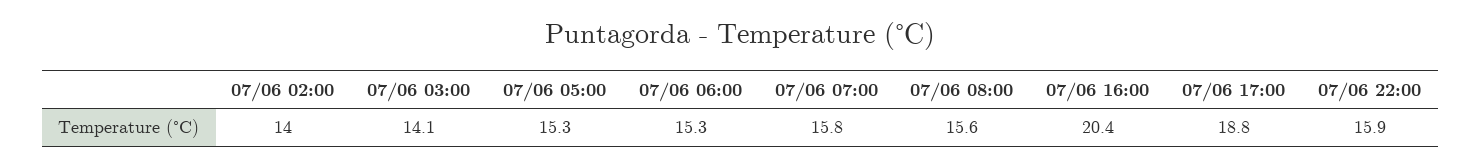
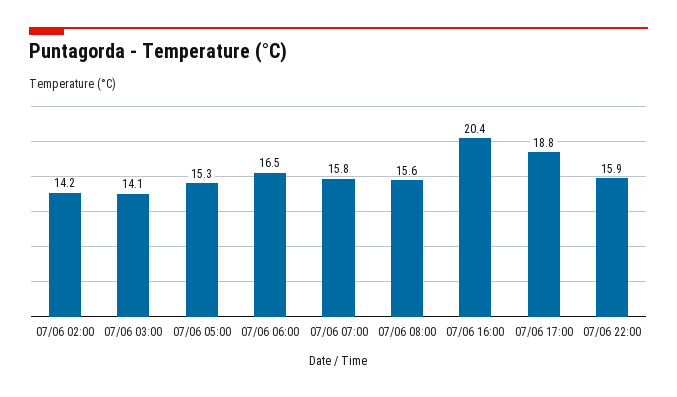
  {
-   "07/06 02:00": 14,
+   "07/06 02:00": 14.2,
    "07/06 03:00": 14.1,
    "07/06 05:00": 15.3,
-   "07/06 06:00": 15.3,
+   "07/06 06:00": 16.5,
    "07/06 07:00": 15.8,
    "07/06 08:00": 15.6,
    "07/06 16:00": 20.4,
    "07/06 17:00": 18.8,
    "07/06 22:00": 15.9
  }

